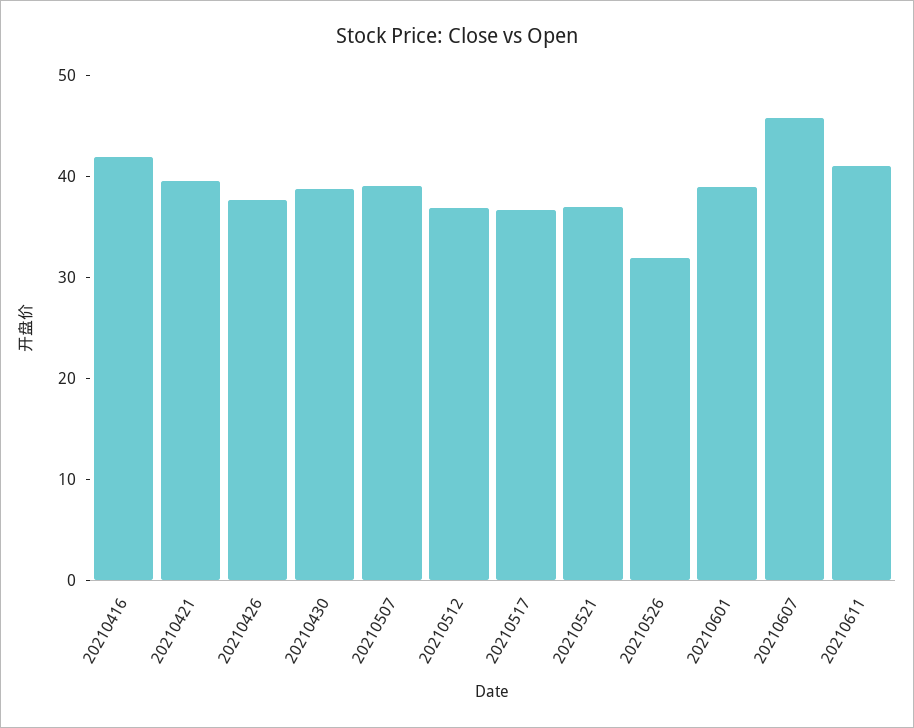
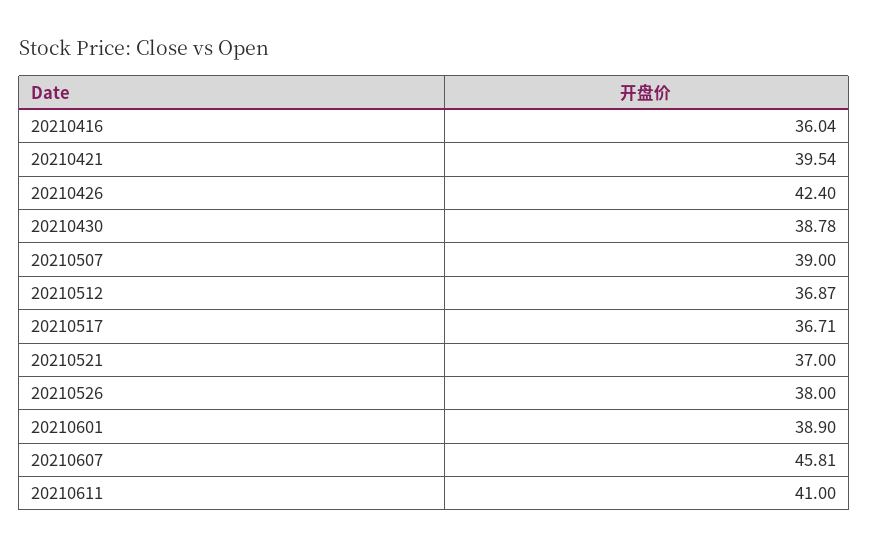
  {
-   "20210416": 42,
+   "20210416": 36.04,
    "20210421": 39.54,
-   "20210426": 38,
+   "20210426": 42.4,
    "20210430": 38.78,
    "20210507": 39,
    "20210512": 36.87,
    "20210517": 36.71,
    "20210521": 37,
-   "20210526": 32,
+   "20210526": 38,
    "20210601": 38.9,
    "20210607": 45.81,
    "20210611": 41
  }

